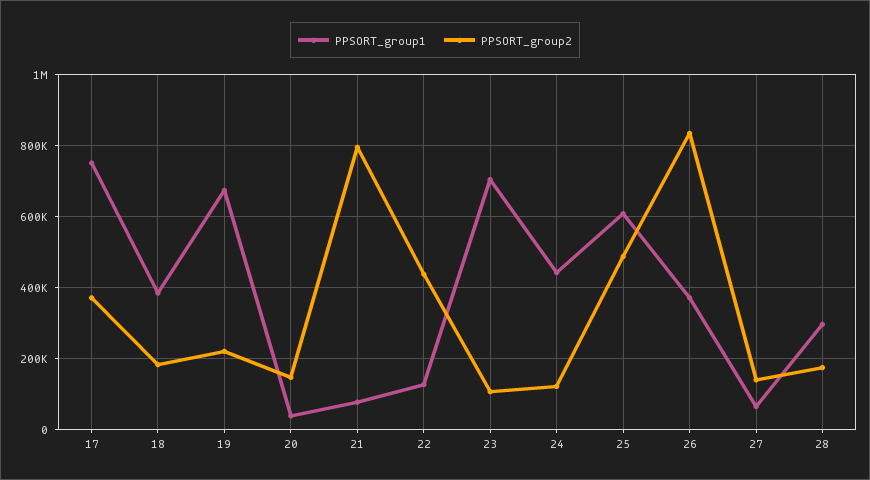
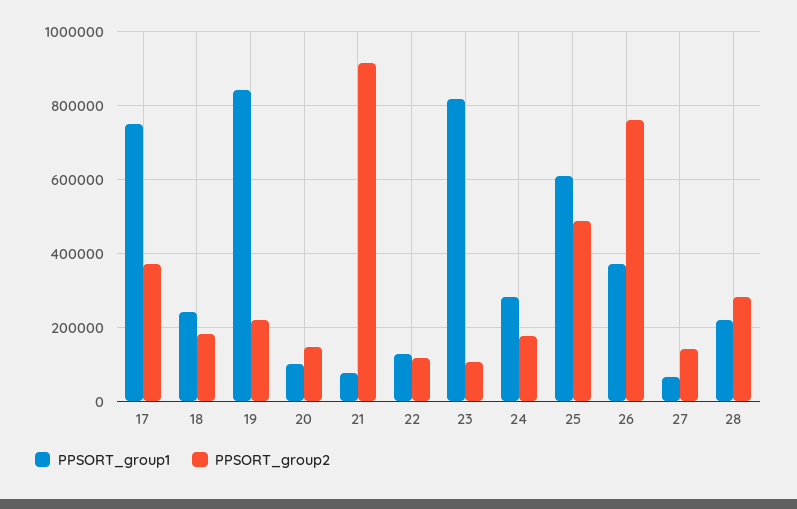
  {
    "PPSORT_group1": {
      "17": 760000,
-     "18": 380000,
+     "18": 240000,
-     "19": 680000,
+     "19": 840000,
-     "20": 40000,
+     "20": 100000,
      "21": 80000,
      "22": 120000,
-     "23": 700000,
+     "23": 820000,
-     "24": 440000,
+     "24": 280000,
      "25": 600000,
      "26": 380000,
      "27": 60000,
-     "28": 300000
+     "28": 220000
    },
    "PPSORT_group2": {
      "17": 380000,
      "18": 180000,
      "19": 220000,
      "20": 140000,
-     "21": 800000,
+     "21": 920000,
-     "22": 440000,
+     "22": 120000,
      "23": 100000,
-     "24": 120000,
+     "24": 180000,
      "25": 480000,
-     "26": 840000,
+     "26": 760000,
      "27": 140000,
-     "28": 180000
+     "28": 280000
    }
  }

